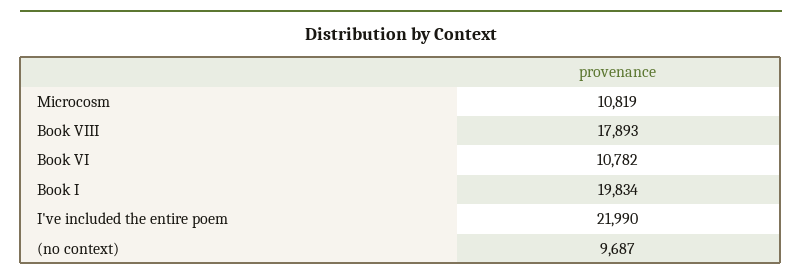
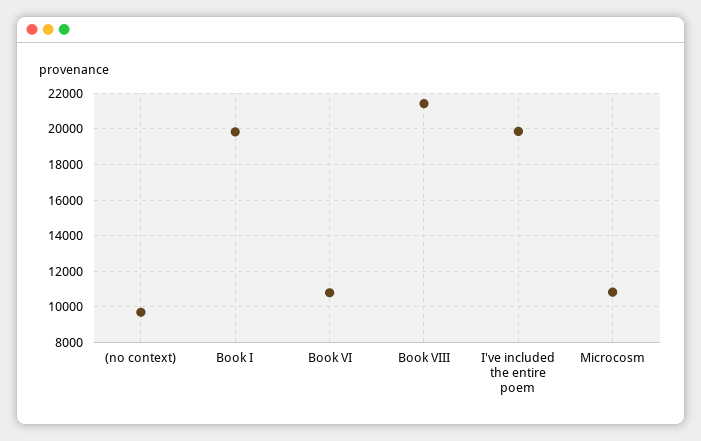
  {
    "Microcosm": 10819,
-   "Book VIII": 17893,
+   "Book VIII": 21500,
    "Book VI": 10782,
    "Book I": 19834,
-   "I've included the entire poem": 21990,
+   "I've included the entire poem": 20000,
    "(no context)": 9687
  }

